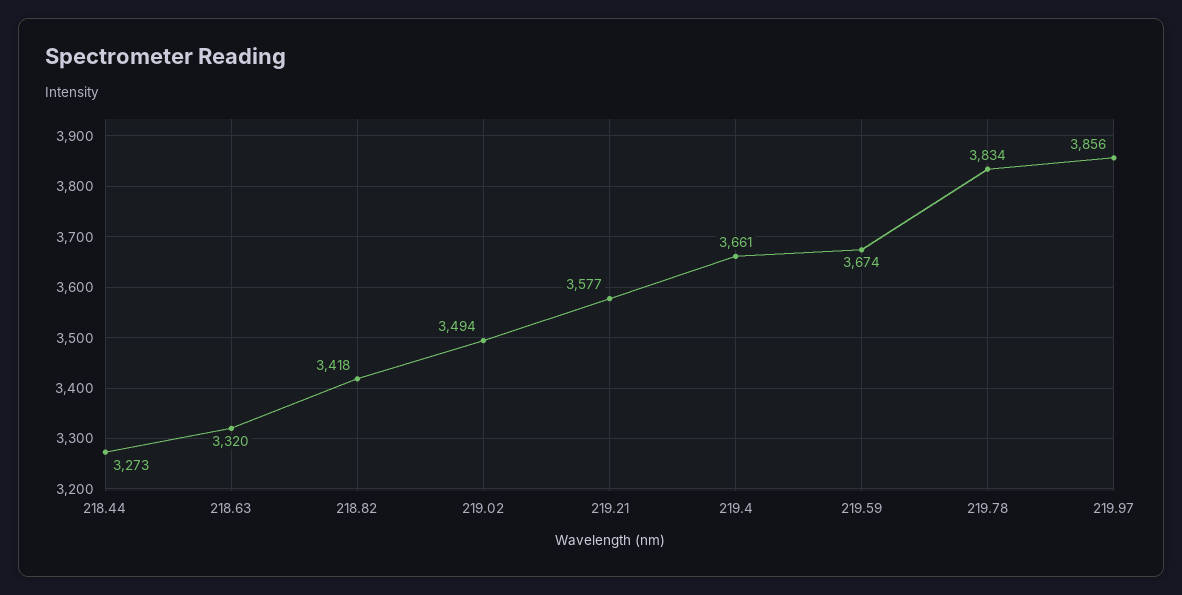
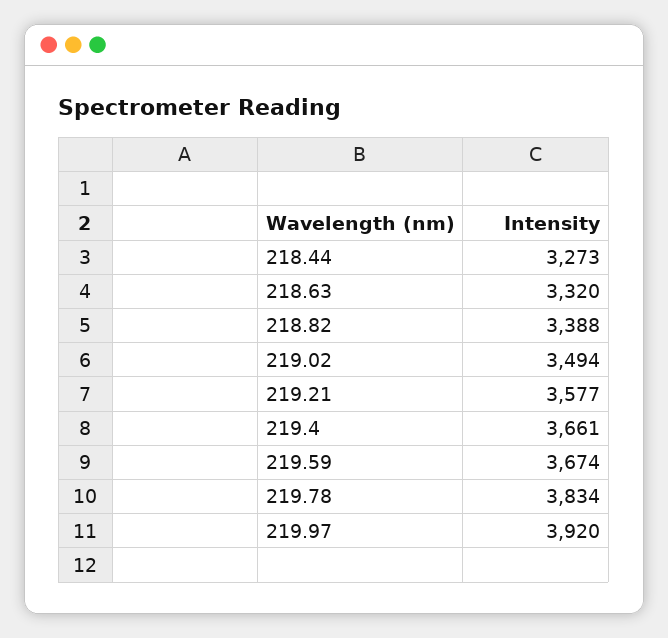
  {
    "218.44": 3273,
    "218.63": 3320,
-   "218.82": 3418,
+   "218.82": 3388,
    "219.02": 3494,
    "219.21": 3577,
    "219.4": 3661,
    "219.59": 3674,
    "219.78": 3834,
-   "219.97": 3856
+   "219.97": 3920
  }

